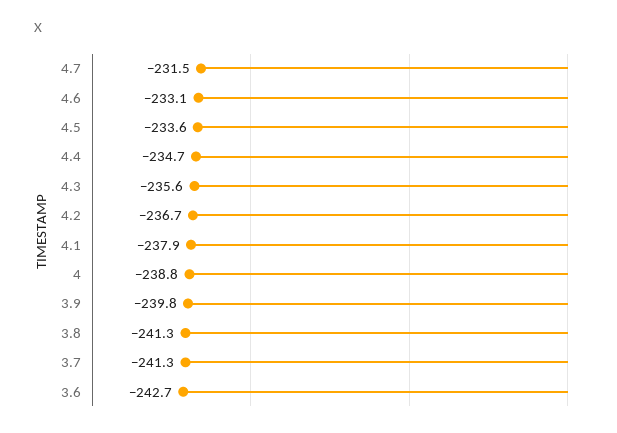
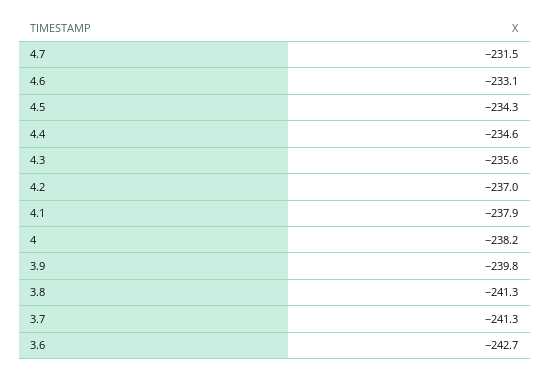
  {
    "4.7": -231.5,
    "4.6": -233.1,
-   "4.5": -233.6,
+   "4.5": -234.3,
-   "4.4": -234.7,
+   "4.4": -234.6,
    "4.3": -235.6,
-   "4.2": -236.7,
+   "4.2": -237,
    "4.1": -237.9,
-   "4": -238.8,
+   "4": -238.2,
    "3.9": -239.8,
    "3.8": -241.3,
    "3.7": -241.3,
    "3.6": -242.7
  }

